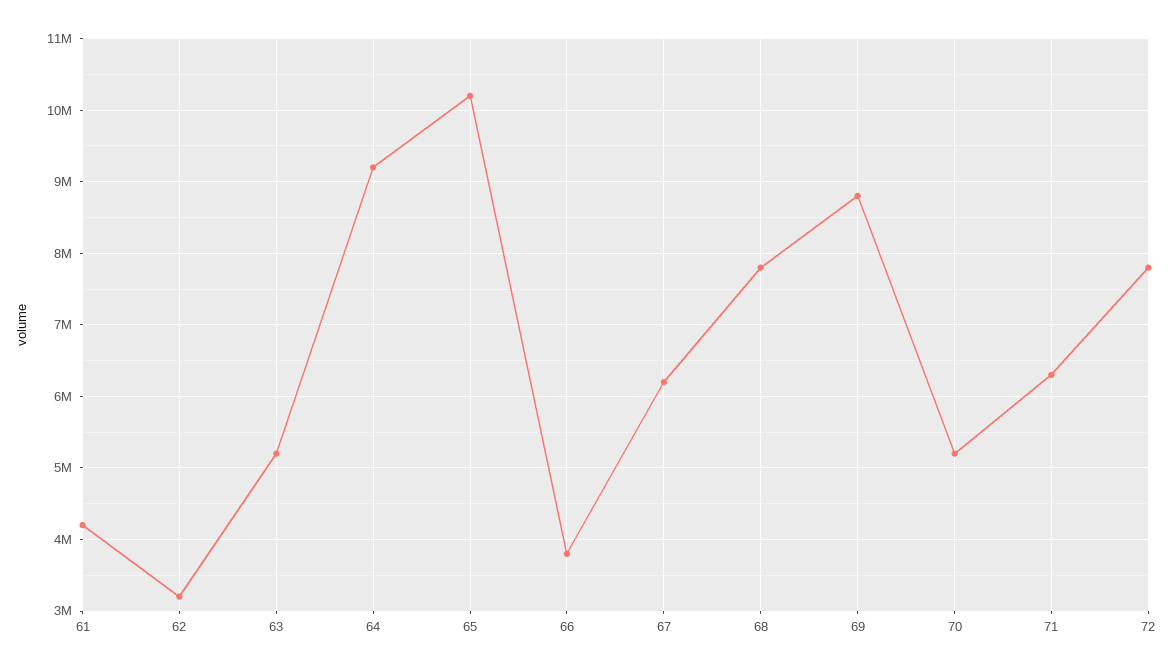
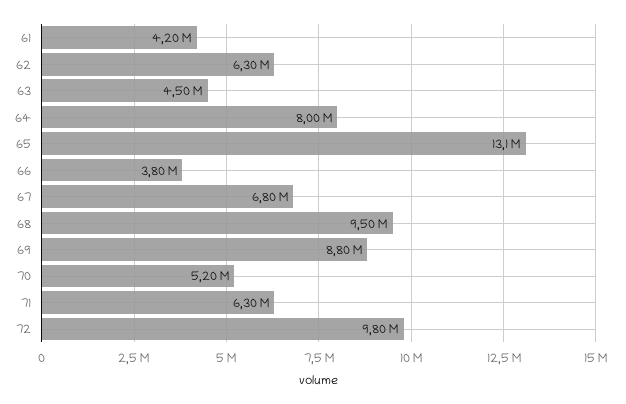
  {
    "61": 4200000,
-   "62": 3200000,
+   "62": 6300000,
-   "63": 5200000,
+   "63": 4500000,
-   "64": 9200000,
+   "64": 8000000,
-   "65": 10200000,
+   "65": 13100000,
    "66": 3800000,
-   "67": 6200000,
+   "67": 6800000,
-   "68": 7800000,
+   "68": 9500000,
    "69": 8800000,
    "70": 5200000,
    "71": 6300000,
-   "72": 7800000
+   "72": 9800000
  }

